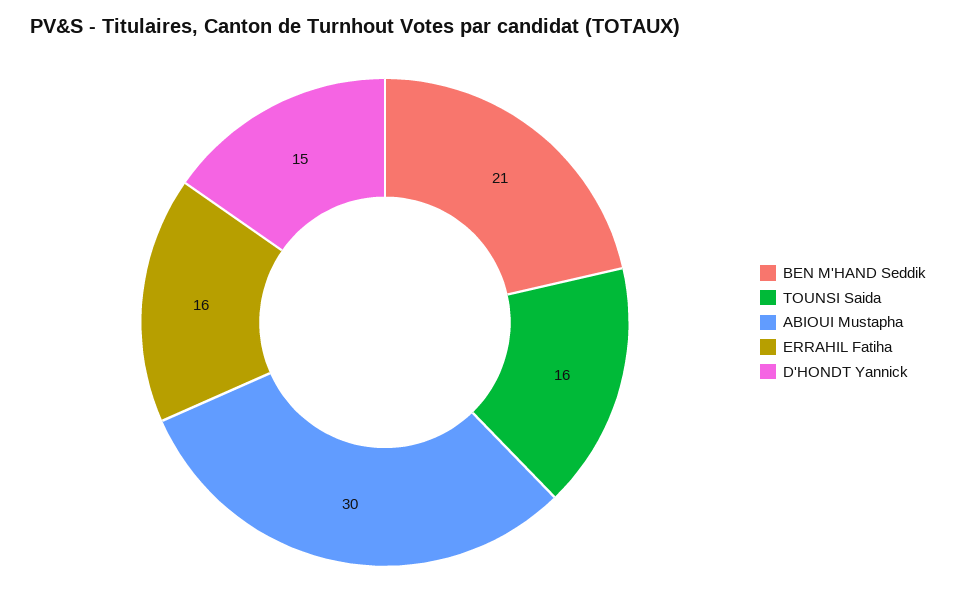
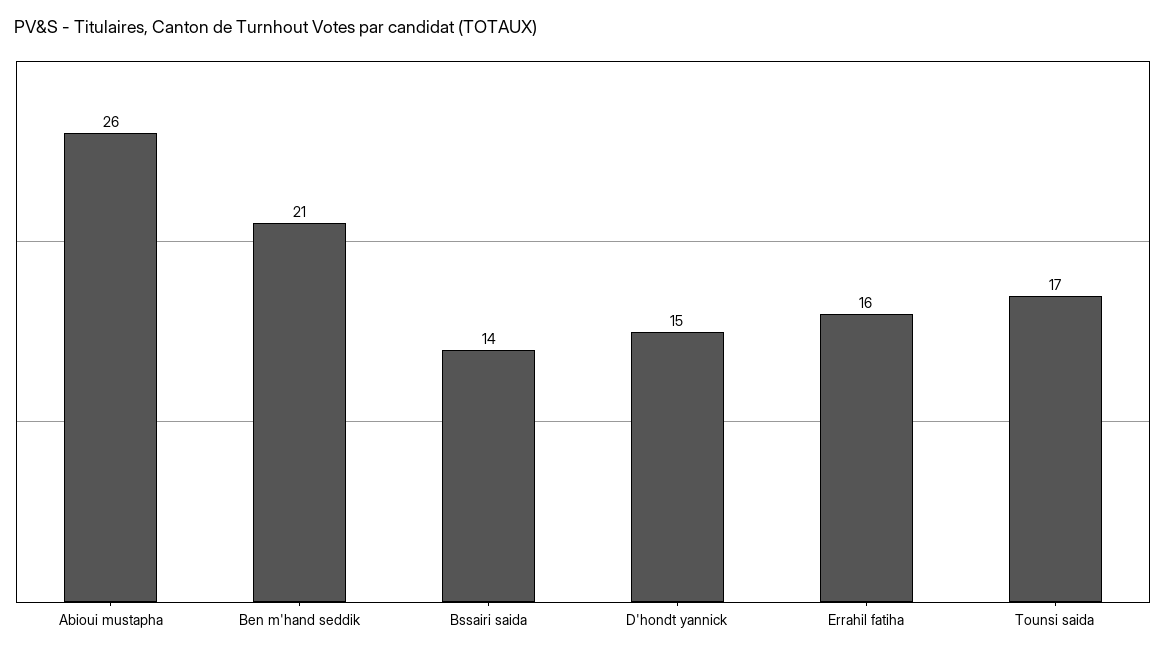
  {
    "BEN M'HAND Seddik": 21,
-   "TOUNSI Saida": 16,
+   "TOUNSI Saida": 17,
-   "ABIOUI Mustapha": 30,
+   "ABIOUI Mustapha": 26,
    "ERRAHIL Fatiha": 16,
-   "D'HONDT Yannick": 15
+   "D'HONDT Yannick": 15,
+   "Bssairi saida": 14
  }

